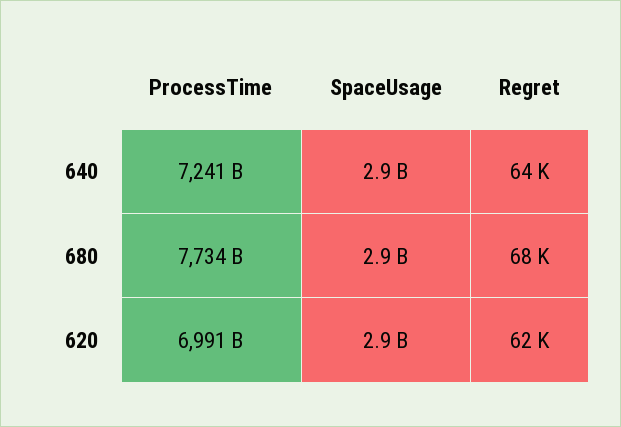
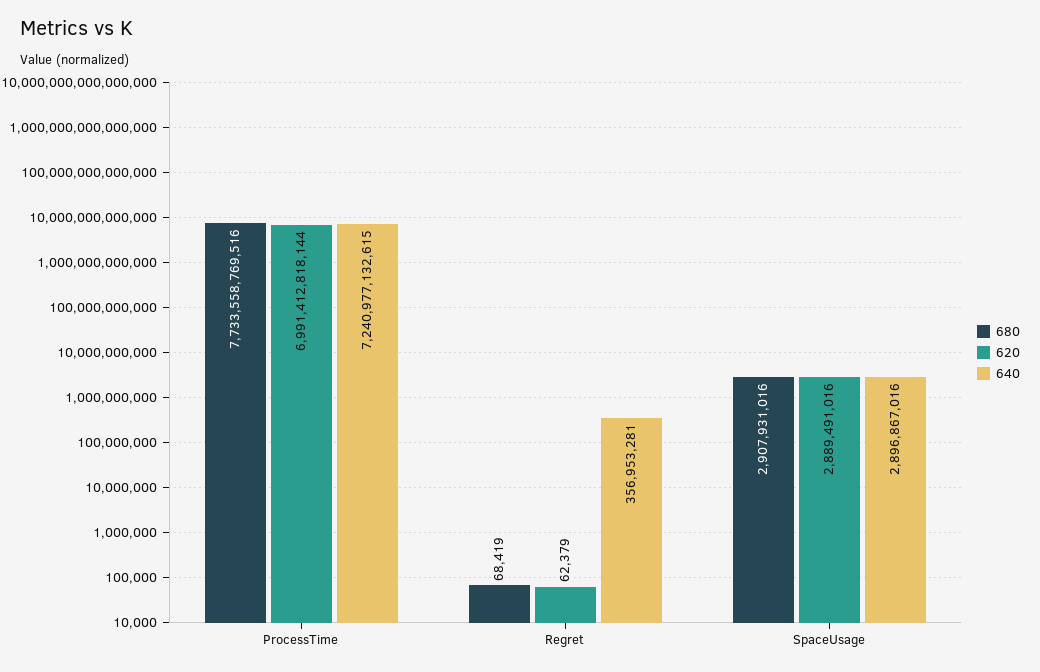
  {
    "640": {
      "ProcessTime": 7240977132615,
      "SpaceUsage": 2896867016,
-     "Regret": 64000
+     "Regret": 356953281
    },
    "680": {
      "ProcessTime": 7733558769516,
      "SpaceUsage": 2907931016,
      "Regret": 68419
    },
    "620": {
      "ProcessTime": 6991412818144,
      "SpaceUsage": 2889491016,
      "Regret": 62379
    }
  }

